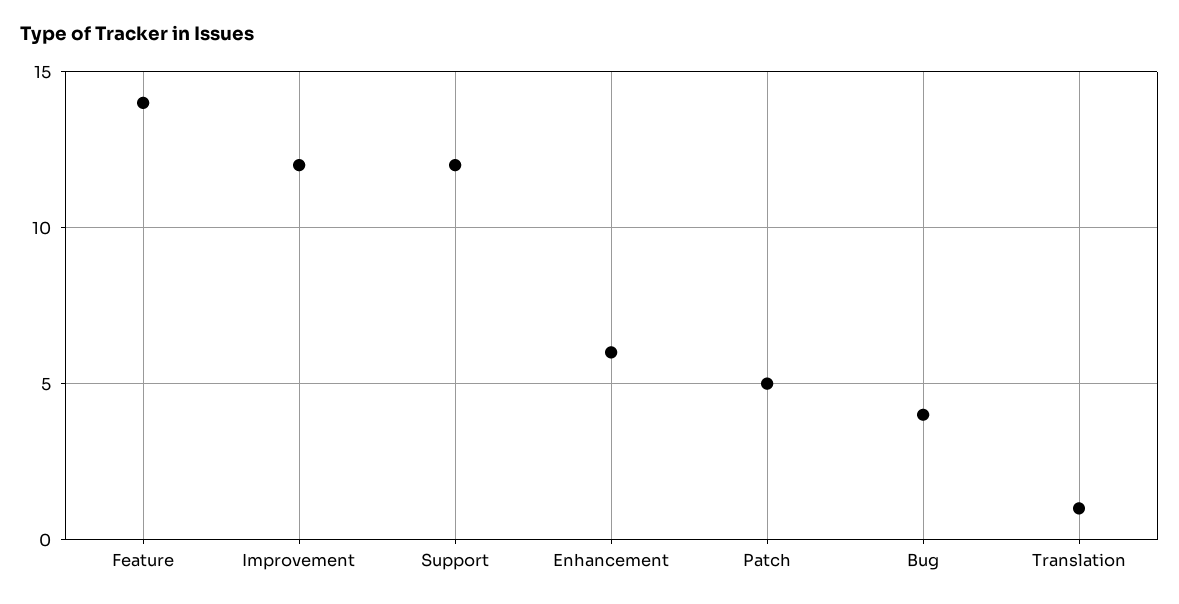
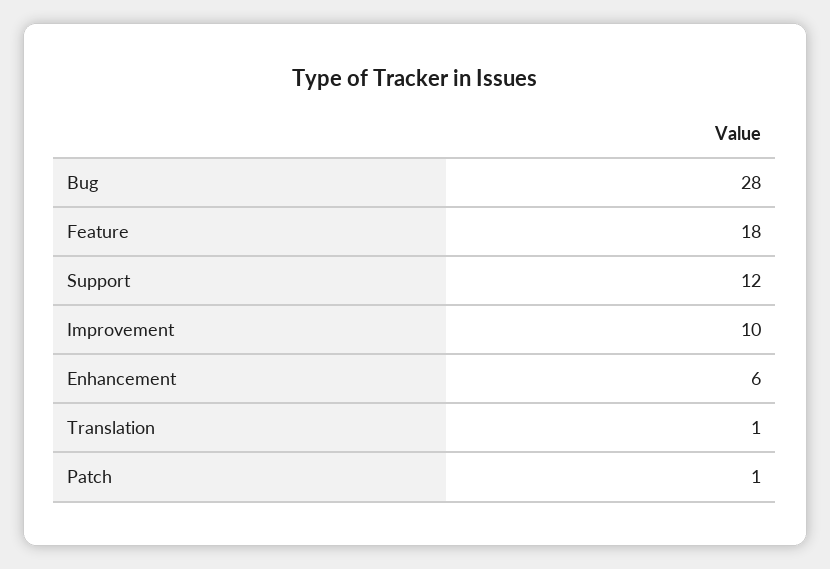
  {
-   "Feature": 14,
+   "Feature": 18,
-   "Improvement": 12,
+   "Improvement": 10,
    "Support": 12,
    "Enhancement": 6,
-   "Patch": 5,
+   "Patch": 1,
-   "Bug": 4,
+   "Bug": 28,
    "Translation": 1
  }

